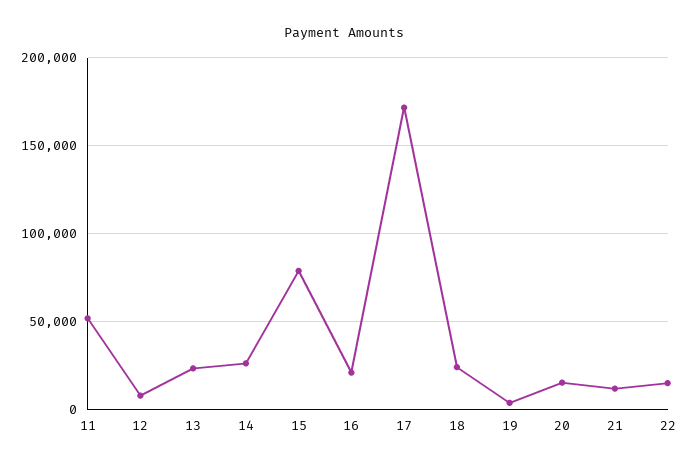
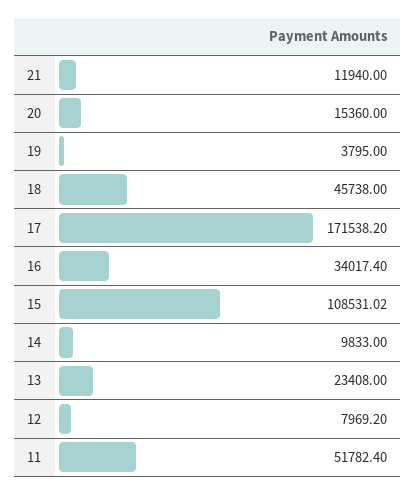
  {
    "11": 51782.4,
    "12": 7969.2,
    "13": 23408,
-   "14": 25000,
+   "14": 9833,
-   "15": 80000,
+   "15": 108531.02,
-   "16": 20000,
+   "16": 34017.4,
    "17": 171538.2,
-   "18": 25000,
+   "18": 45738,
    "19": 3795,
    "20": 15360,
-   "21": 11940,
+   "21": 11940
-   "22": 15000
  }

